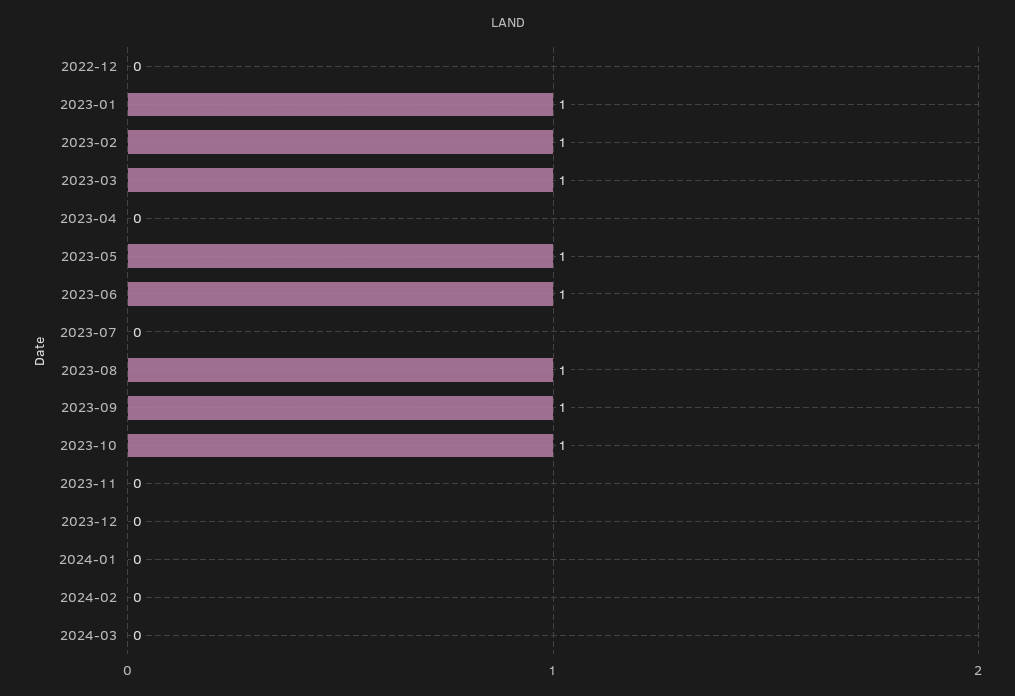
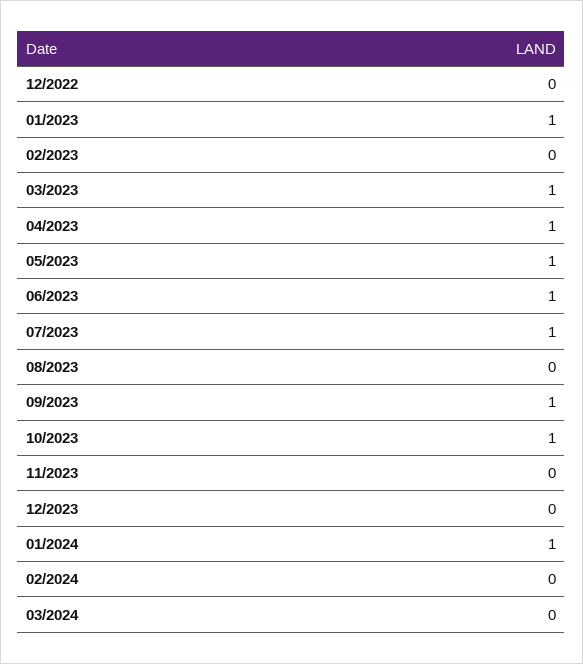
  {
    "2022-12": 0,
    "2023-01": 1,
-   "2023-02": 1,
+   "2023-02": 0,
    "2023-03": 1,
-   "2023-04": 0,
+   "2023-04": 1,
    "2023-05": 1,
    "2023-06": 1,
-   "2023-07": 0,
+   "2023-07": 1,
-   "2023-08": 1,
+   "2023-08": 0,
    "2023-09": 1,
    "2023-10": 1,
    "2023-11": 0,
    "2023-12": 0,
-   "2024-01": 0,
+   "2024-01": 1,
    "2024-02": 0,
    "2024-03": 0
  }

